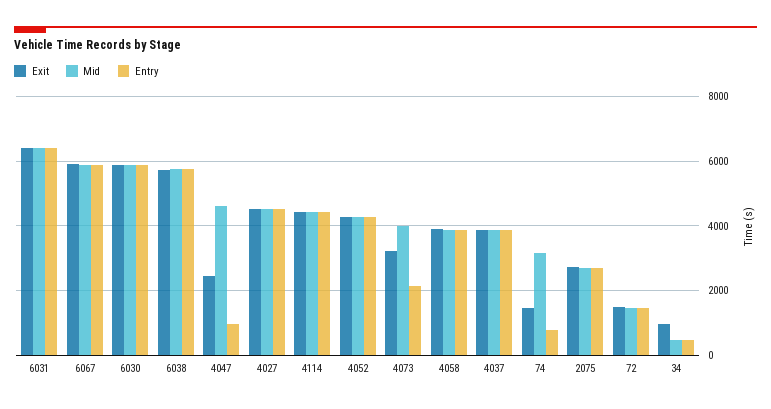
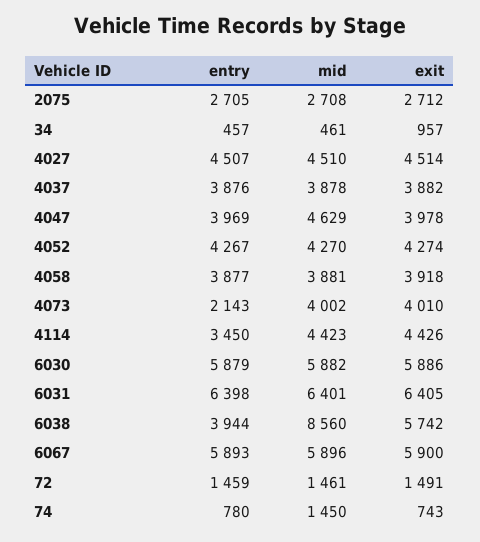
  {
    "Exit": {
      "6031": 6405,
      "6067": 5900,
      "6030": 5886,
      "6038": 5742,
-     "4047": 2400,
+     "4047": 3978,
      "4027": 4514,
      "4114": 4426,
      "4052": 4274,
-     "4073": 3200,
+     "4073": 4010,
      "4058": 3918,
      "4037": 3882,
-     "74": 1400,
+     "74": 743,
      "2075": 2712,
      "72": 1491,
      "34": 957
    },
    "Mid": {
      "6031": 6401,
      "6067": 5896,
      "6030": 5882,
-     "6038": 5800,
+     "6038": 8560,
      "4047": 4629,
      "4027": 4510,
      "4114": 4423,
      "4052": 4270,
      "4073": 4002,
      "4058": 3881,
      "4037": 3878,
-     "74": 3200,
+     "74": 1450,
      "2075": 2708,
      "72": 1461,
      "34": 461
    },
    "Entry": {
      "6031": 6398,
      "6067": 5893,
      "6030": 5879,
-     "6038": 5800,
+     "6038": 3944,
-     "4047": 1000,
+     "4047": 3969,
      "4027": 4507,
-     "4114": 4400,
+     "4114": 3450,
      "4052": 4267,
      "4073": 2143,
      "4058": 3877,
      "4037": 3876,
      "74": 780,
      "2075": 2705,
      "72": 1459,
      "34": 457
    }
  }

